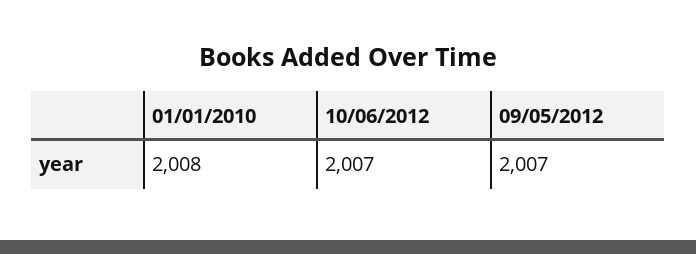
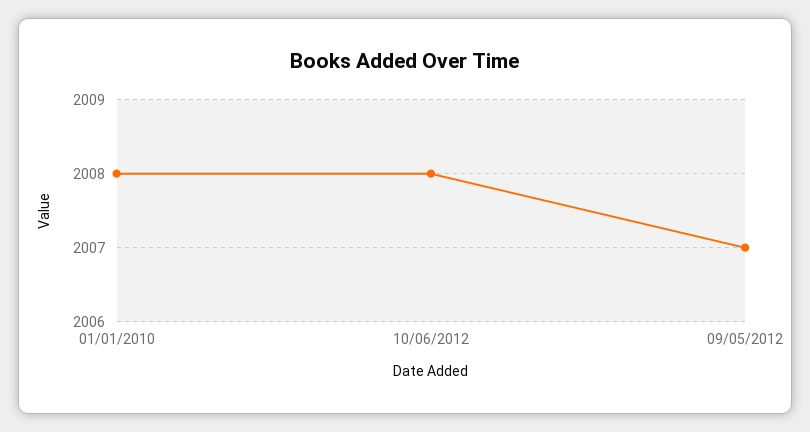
  {
    "01/01/2010": 2008,
-   "10/06/2012": 2007,
+   "10/06/2012": 2008,
    "09/05/2012": 2007
  }

